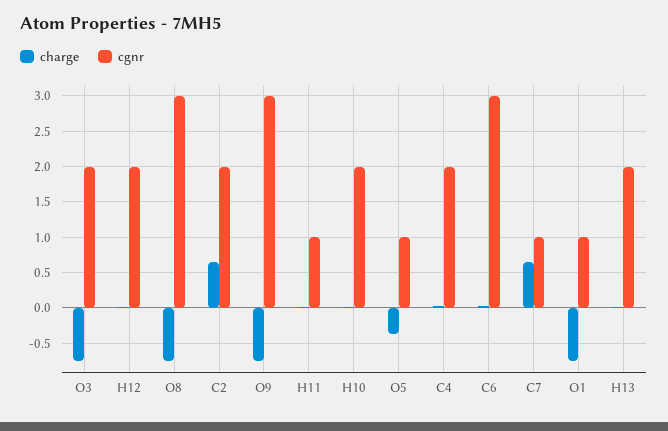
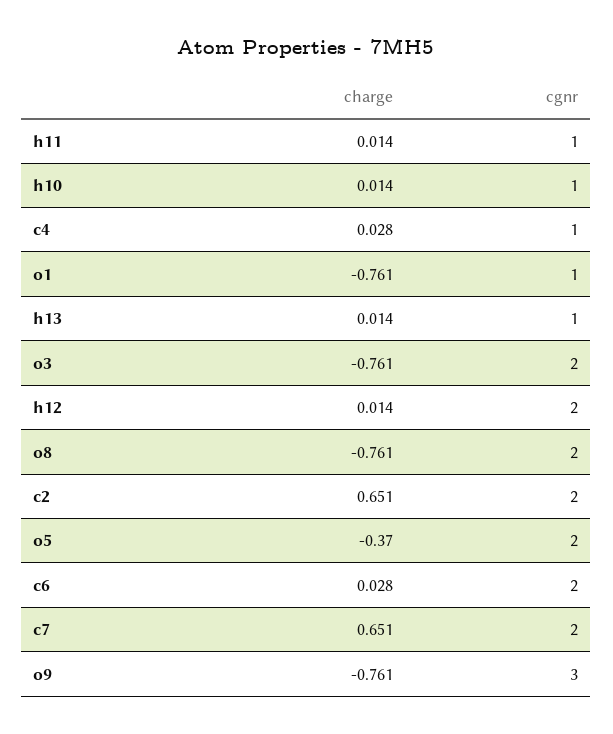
  {
    "charge": {
      "O3": -0.761,
      "H12": 0.014,
      "O8": -0.761,
      "C2": 0.651,
      "O9": -0.761,
      "H11": 0.014,
      "H10": 0.014,
      "O5": -0.37,
      "C4": 0.028,
      "C6": 0.028,
      "C7": 0.651,
      "O1": -0.761,
      "H13": 0.014
    },
    "cgnr": {
      "O3": 2,
      "H12": 2,
-     "O8": 3,
+     "O8": 2,
      "C2": 2,
      "O9": 3,
      "H11": 1,
-     "H10": 2,
+     "H10": 1,
-     "O5": 1,
+     "O5": 2,
-     "C4": 2,
+     "C4": 1,
-     "C6": 3,
+     "C6": 2,
-     "C7": 1,
+     "C7": 2,
      "O1": 1,
-     "H13": 2
+     "H13": 1
    }
  }

